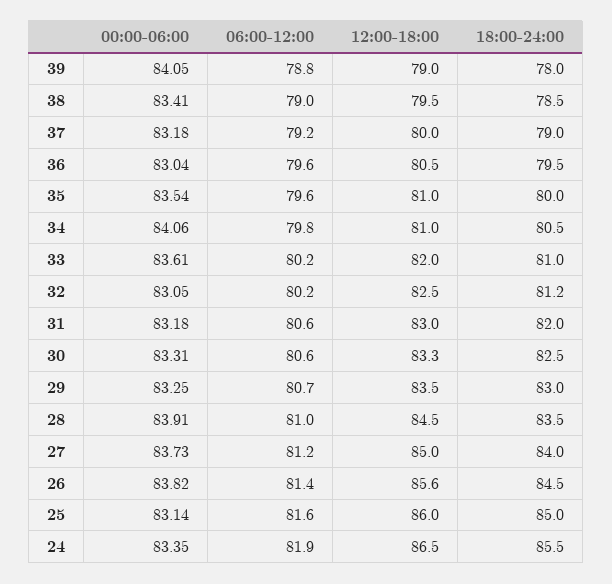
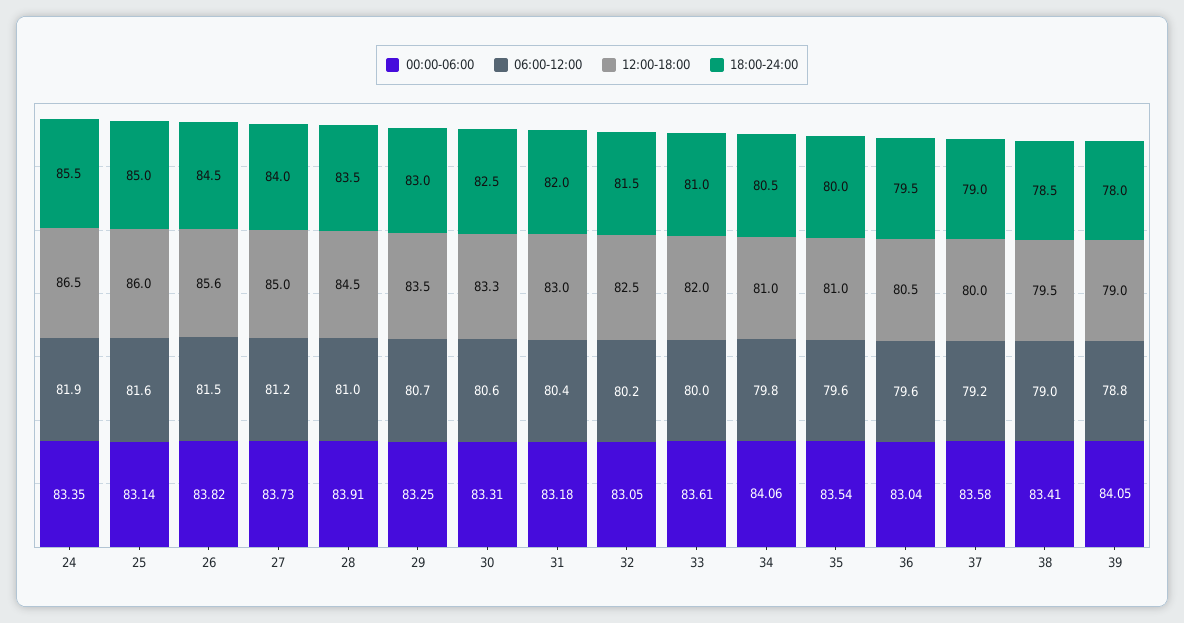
  {
    "00:00-06:00": {
      "39": 84.05,
      "38": 83.41,
-     "37": 83.18,
+     "37": 83.58,
      "36": 83.04,
      "35": 83.54,
      "34": 84.06,
      "33": 83.61,
      "32": 83.05,
      "31": 83.18,
      "30": 83.31,
      "29": 83.25,
      "28": 83.91,
      "27": 83.73,
      "26": 83.82,
      "25": 83.14,
      "24": 83.35
    },
    "06:00-12:00": {
      "39": 78.8,
      "38": 79,
      "37": 79.2,
      "36": 79.6,
      "35": 79.6,
      "34": 79.8,
-     "33": 80.2,
+     "33": 80,
      "32": 80.2,
-     "31": 80.6,
+     "31": 80.4,
      "30": 80.6,
      "29": 80.7,
      "28": 81,
      "27": 81.2,
-     "26": 81.4,
+     "26": 81.5,
      "25": 81.6,
      "24": 81.9
    },
    "12:00-18:00": {
      "39": 79,
      "38": 79.5,
      "37": 80,
      "36": 80.5,
      "35": 81,
      "34": 81,
      "33": 82,
      "32": 82.5,
      "31": 83,
      "30": 83.3,
      "29": 83.5,
      "28": 84.5,
      "27": 85,
      "26": 85.6,
      "25": 86,
      "24": 86.5
    },
    "18:00-24:00": {
      "39": 78,
      "38": 78.5,
      "37": 79,
      "36": 79.5,
      "35": 80,
      "34": 80.5,
      "33": 81,
-     "32": 81.2,
+     "32": 81.5,
      "31": 82,
      "30": 82.5,
      "29": 83,
      "28": 83.5,
      "27": 84,
      "26": 84.5,
      "25": 85,
      "24": 85.5
    }
  }

